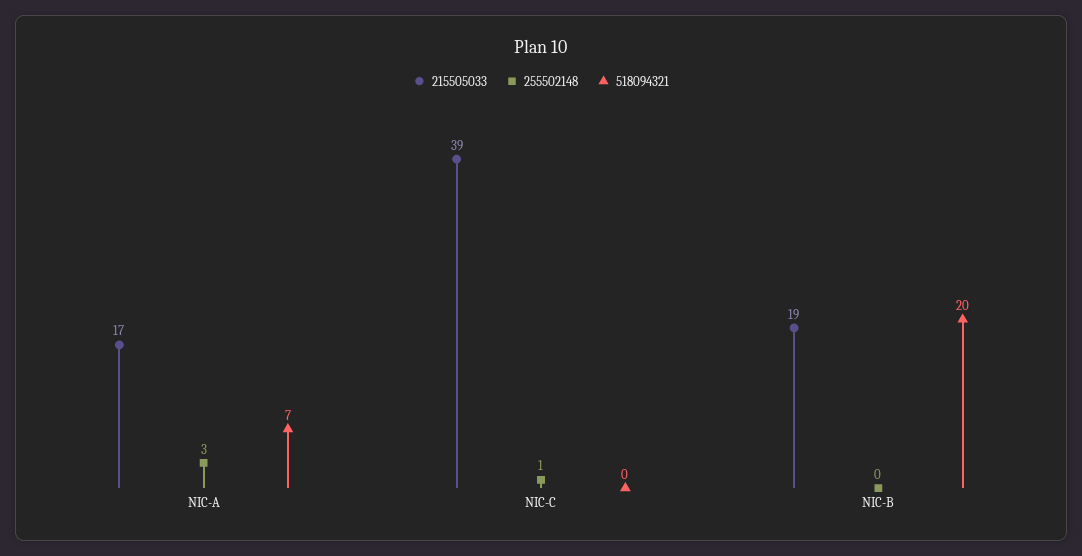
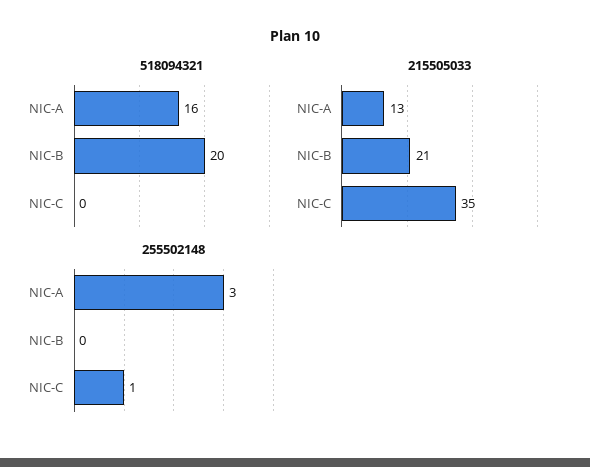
  {
    "215505033": {
-     "NIC-A": 17,
+     "NIC-A": 13,
-     "NIC-C": 39,
+     "NIC-C": 35,
-     "NIC-B": 19
+     "NIC-B": 21
    },
    "255502148": {
      "NIC-A": 3,
      "NIC-C": 1,
      "NIC-B": 0
    },
    "518094321": {
-     "NIC-A": 7,
+     "NIC-A": 16,
      "NIC-C": 0,
      "NIC-B": 20
    }
  }

